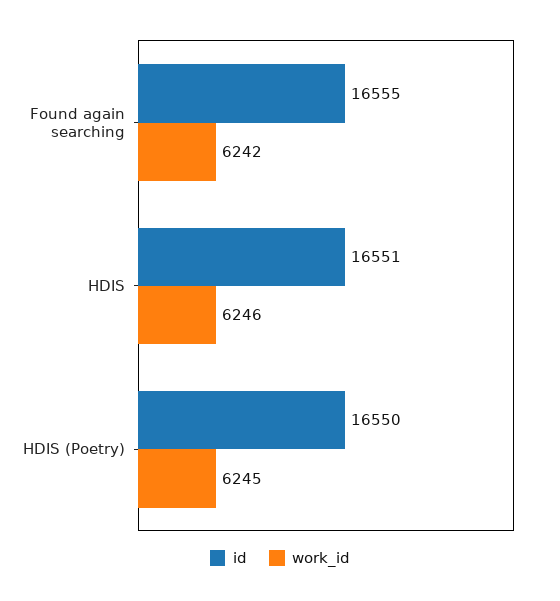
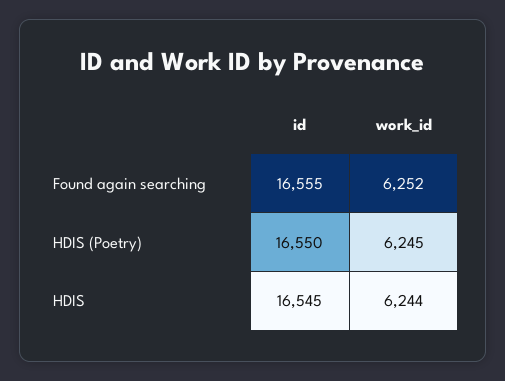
  {
    "id": {
      "Found again searching": 16555,
-     "HDIS": 16551,
+     "HDIS": 16545,
      "HDIS (Poetry)": 16550
    },
    "work_id": {
-     "Found again searching": 6242,
+     "Found again searching": 6252,
-     "HDIS": 6246,
+     "HDIS": 6244,
      "HDIS (Poetry)": 6245
    }
  }

